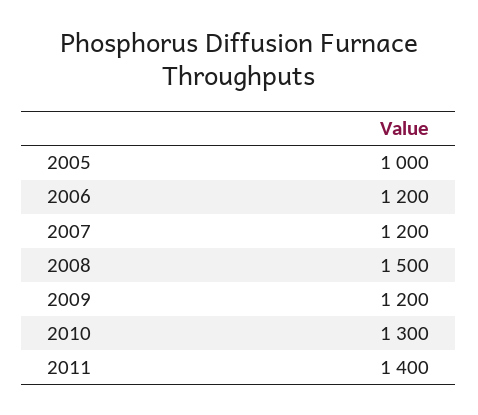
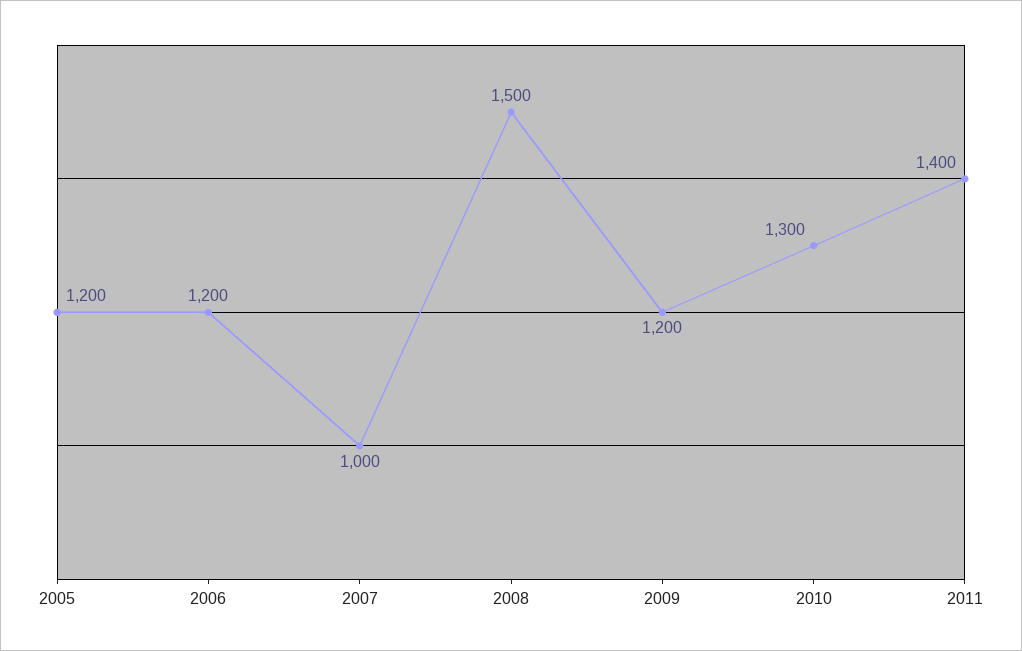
  {
-   "2005": 1000,
+   "2005": 1200,
    "2006": 1200,
-   "2007": 1200,
+   "2007": 1000,
    "2008": 1500,
    "2009": 1200,
    "2010": 1300,
    "2011": 1400
  }

